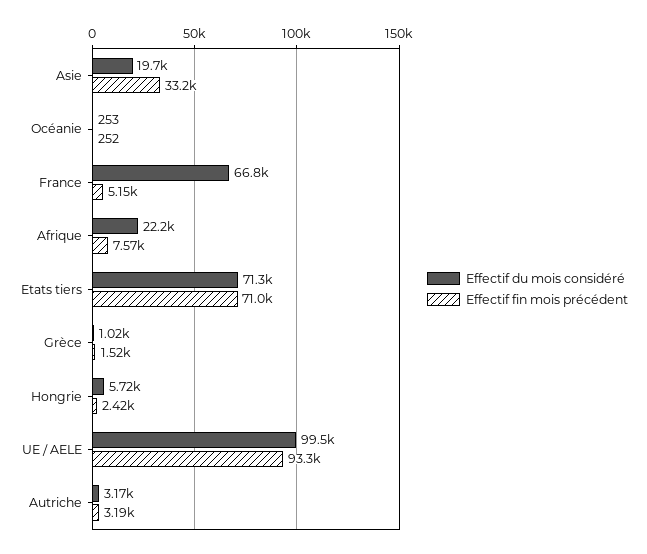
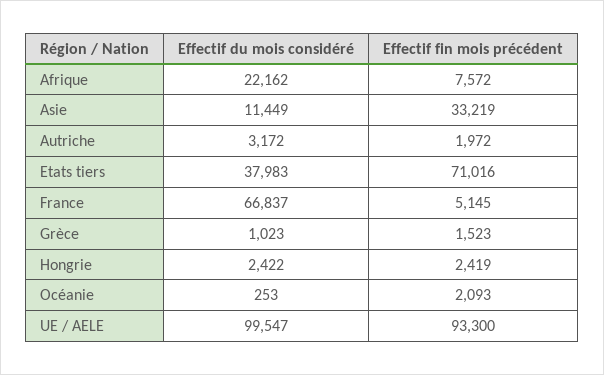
  {
    "Effectif du mois considéré": {
-     "Asie": 19700,
+     "Asie": 11449,
      "Océanie": 253,
      "France": 66837,
      "Afrique": 22162,
-     "Etats tiers": 71300,
+     "Etats tiers": 37983,
      "Grèce": 1023,
-     "Hongrie": 5720,
+     "Hongrie": 2422,
      "UE / AELE": 99547,
      "Autriche": 3172
    },
    "Effectif fin mois précédent": {
      "Asie": 33219,
-     "Océanie": 252,
+     "Océanie": 2093,
      "France": 5145,
      "Afrique": 7572,
      "Etats tiers": 71016,
      "Grèce": 1523,
      "Hongrie": 2419,
      "UE / AELE": 93300,
-     "Autriche": 3190
+     "Autriche": 1972
    }
  }

